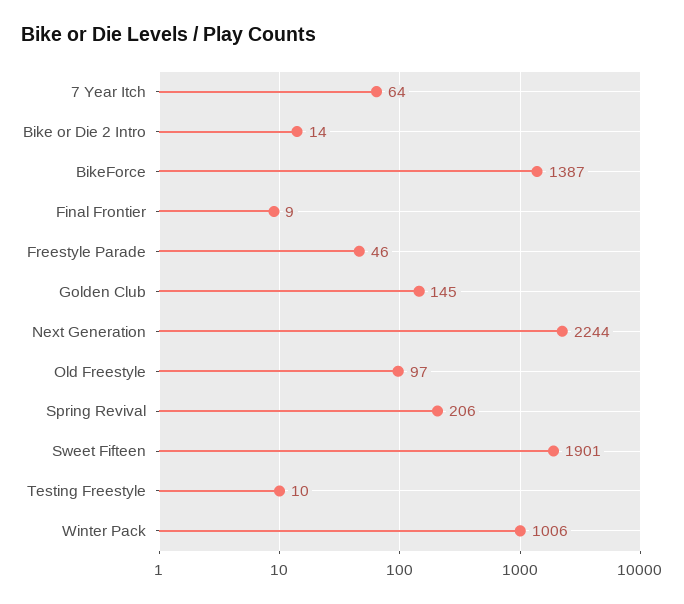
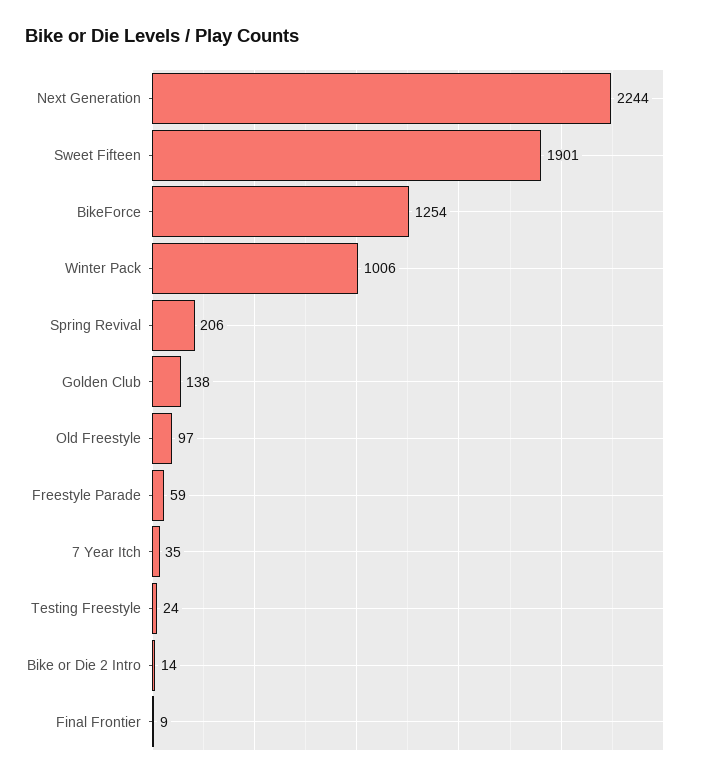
  {
-   "7 Year Itch": 64,
+   "7 Year Itch": 35,
    "Bike or Die 2 Intro": 14,
-   "BikeForce": 1387,
+   "BikeForce": 1254,
    "Final Frontier": 9,
-   "Freestyle Parade": 46,
+   "Freestyle Parade": 59,
-   "Golden Club": 145,
+   "Golden Club": 138,
    "Next Generation": 2244,
    "Old Freestyle": 97,
    "Spring Revival": 206,
    "Sweet Fifteen": 1901,
-   "Testing Freestyle": 10,
+   "Testing Freestyle": 24,
    "Winter Pack": 1006
  }

